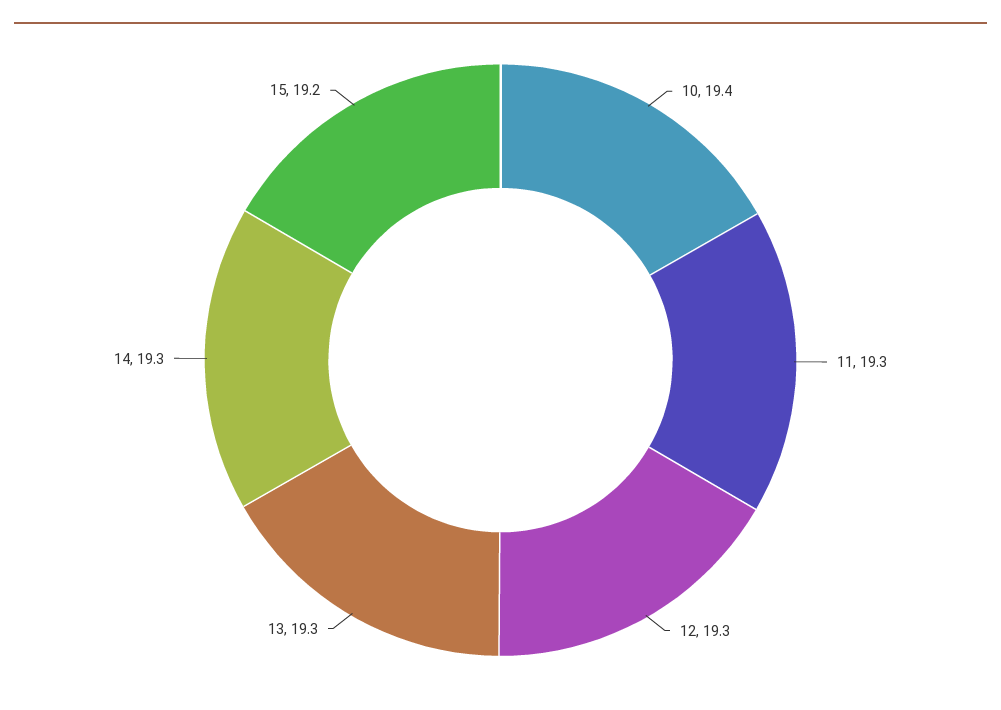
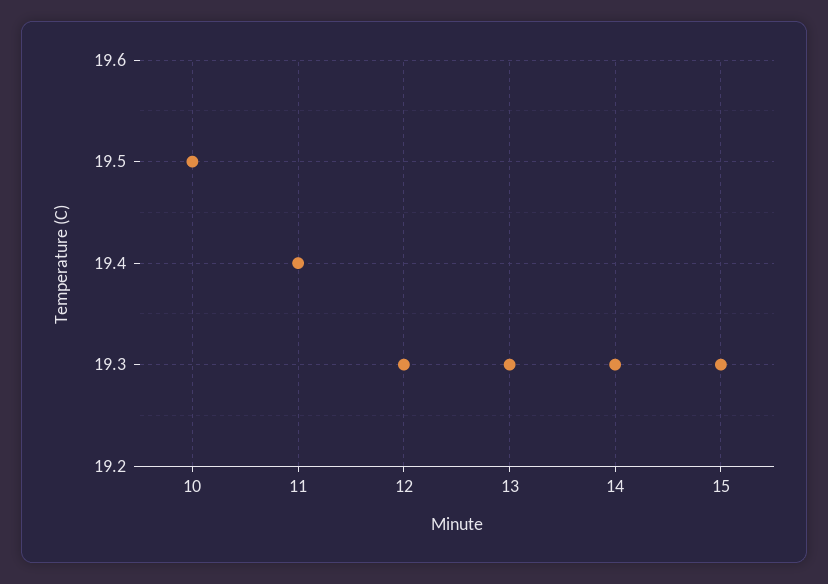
  {
-   "10": 19.4,
+   "10": 19.5,
-   "11": 19.3,
+   "11": 19.4,
    "12": 19.3,
    "13": 19.3,
    "14": 19.3,
-   "15": 19.2
+   "15": 19.3
  }

